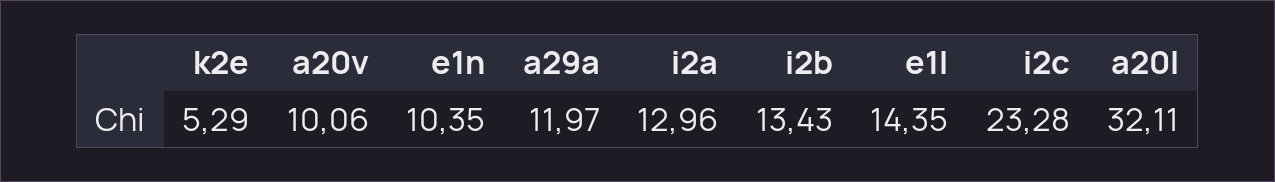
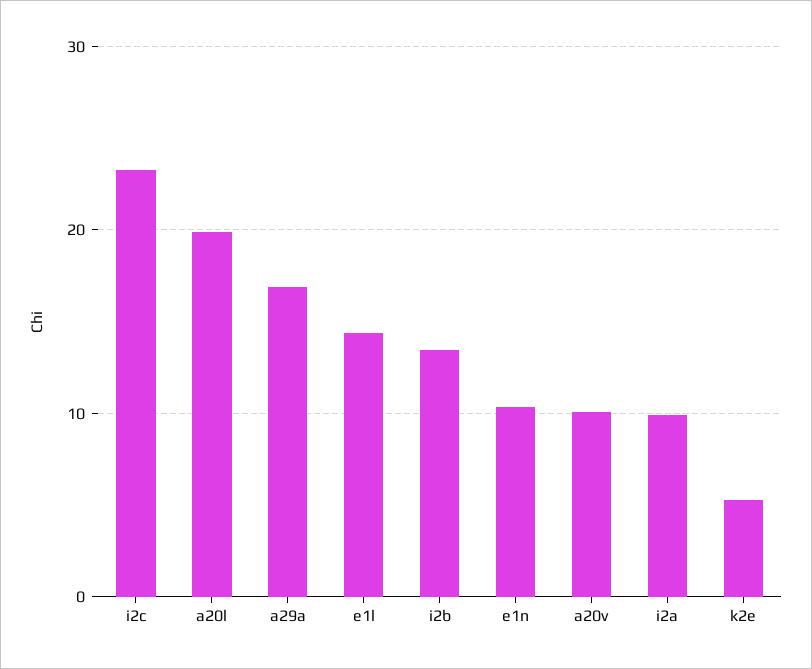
  {
    "k2e": 5.29,
    "a20v": 10.06,
    "e1n": 10.35,
-   "a29a": 11.97,
+   "a29a": 17,
-   "i2a": 12.96,
+   "i2a": 10,
    "i2b": 13.43,
    "e1l": 14.35,
    "i2c": 23.28,
-   "a20l": 32.11
+   "a20l": 20
  }

